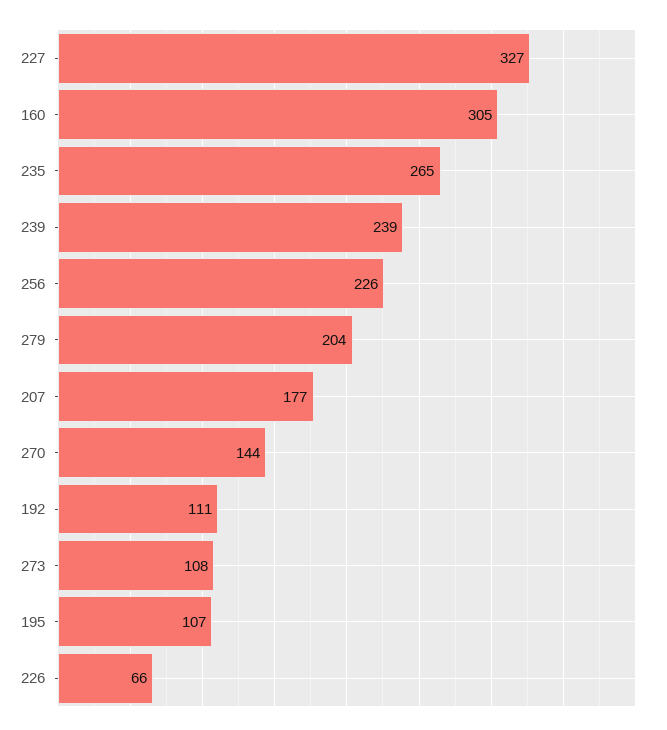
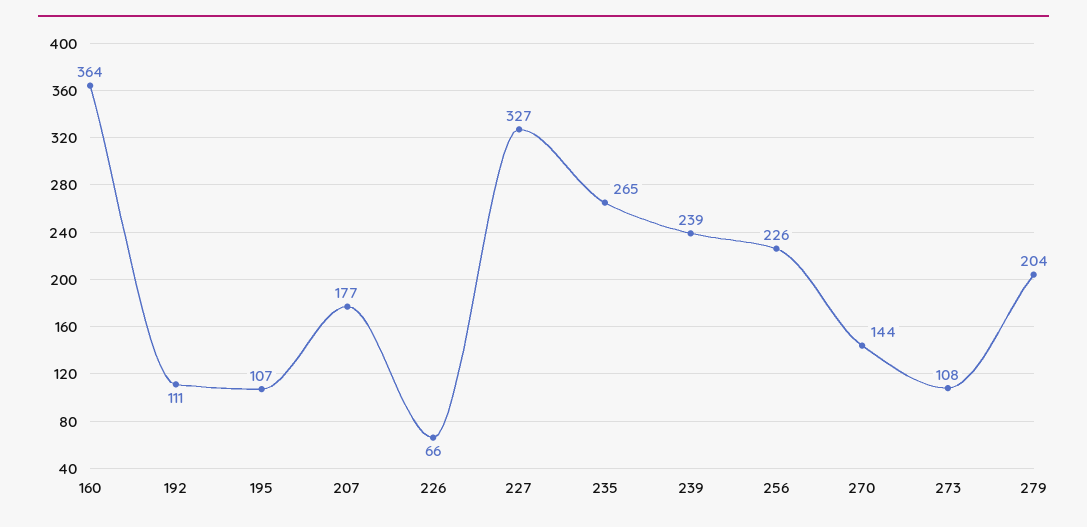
  {
    "227": 327,
-   "160": 305,
+   "160": 364,
    "235": 265,
    "239": 239,
    "256": 226,
    "279": 204,
    "207": 177,
    "270": 144,
    "192": 111,
    "273": 108,
    "195": 107,
    "226": 66
  }

